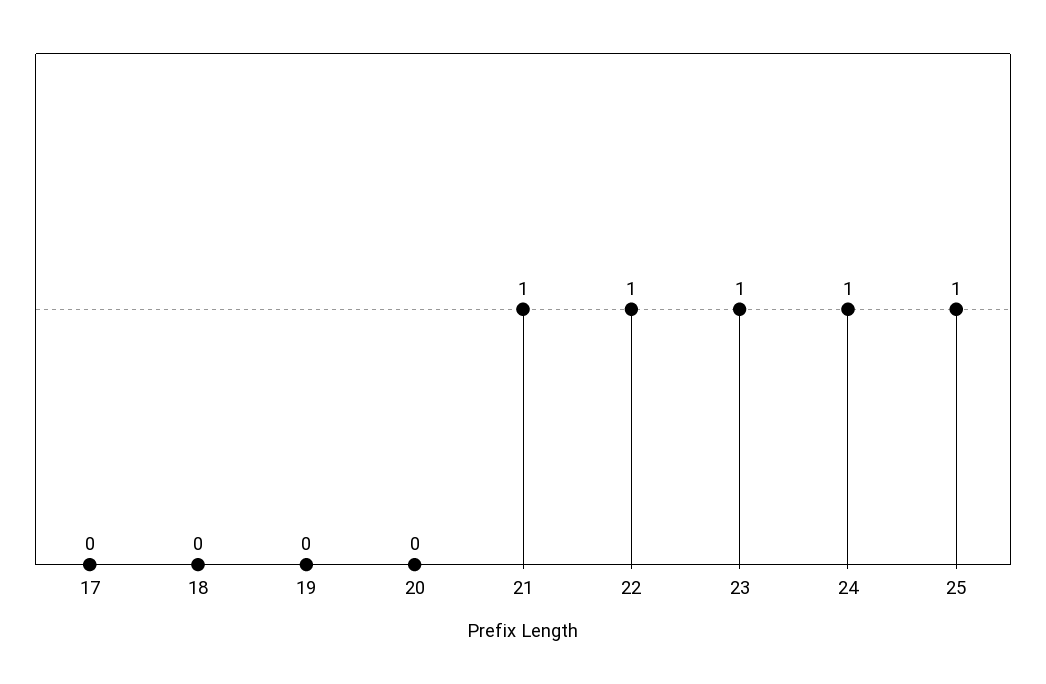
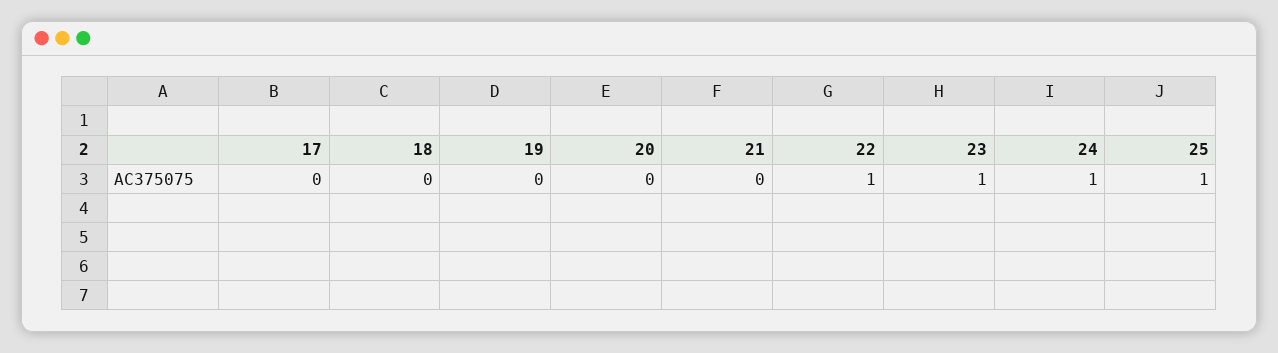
  {
    "17": 0,
    "18": 0,
    "19": 0,
    "20": 0,
-   "21": 1,
+   "21": 0,
    "22": 1,
    "23": 1,
    "24": 1,
    "25": 1
  }

